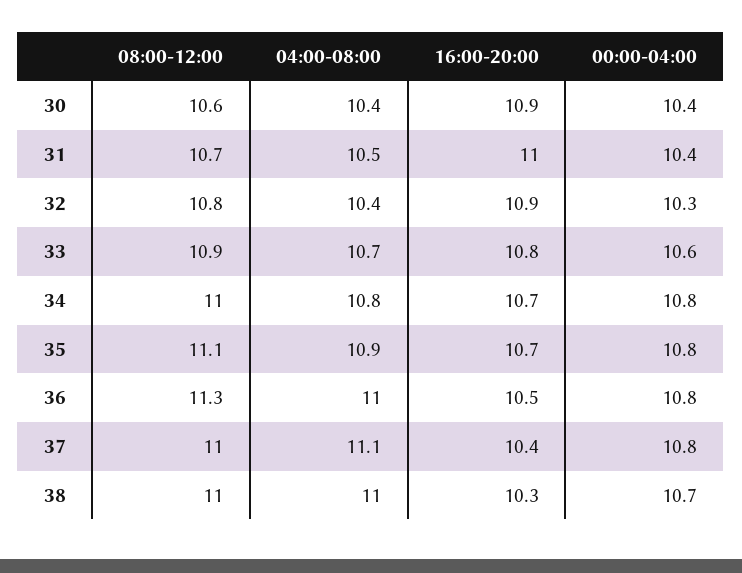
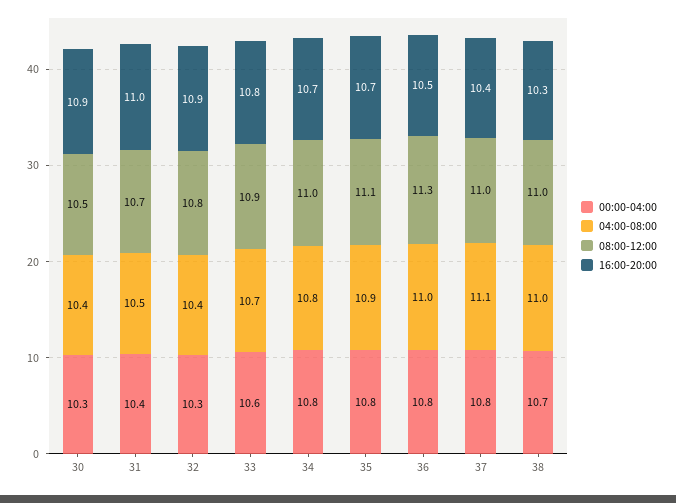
  {
    "08:00-12:00": {
-     "30": 10.6,
+     "30": 10.5,
      "31": 10.7,
      "32": 10.8,
      "33": 10.9,
      "34": 11,
      "35": 11.1,
      "36": 11.3,
      "37": 11,
      "38": 11
    },
    "04:00-08:00": {
      "30": 10.4,
      "31": 10.5,
      "32": 10.4,
      "33": 10.7,
      "34": 10.8,
      "35": 10.9,
      "36": 11,
      "37": 11.1,
      "38": 11
    },
    "16:00-20:00": {
      "30": 10.9,
      "31": 11,
      "32": 10.9,
      "33": 10.8,
      "34": 10.7,
      "35": 10.7,
      "36": 10.5,
      "37": 10.4,
      "38": 10.3
    },
    "00:00-04:00": {
-     "30": 10.4,
+     "30": 10.3,
      "31": 10.4,
      "32": 10.3,
      "33": 10.6,
      "34": 10.8,
      "35": 10.8,
      "36": 10.8,
      "37": 10.8,
      "38": 10.7
    }
  }

